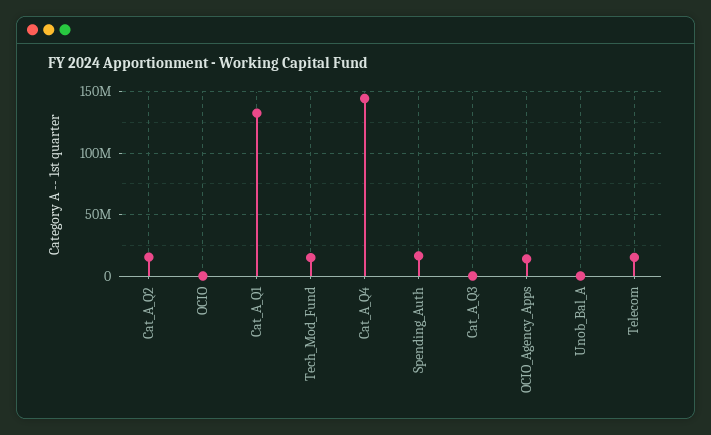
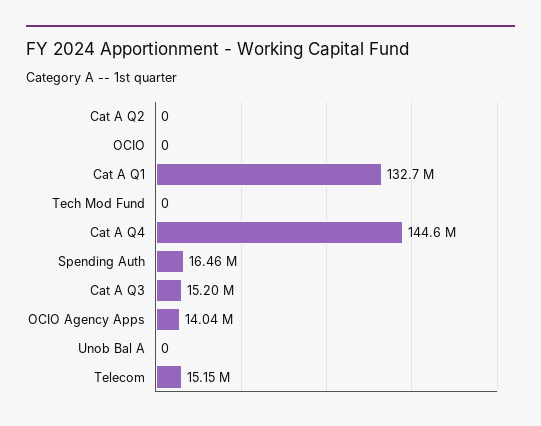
  {
-   "Cat_A_Q2": 15000000,
+   "Cat_A_Q2": 0,
    "OCIO": 0,
    "Cat_A_Q1": 132700000,
-   "Tech_Mod_Fund": 15000000,
+   "Tech_Mod_Fund": 0,
    "Cat_A_Q4": 144600000,
    "Spending_Auth": 16460000,
-   "Cat_A_Q3": 0,
+   "Cat_A_Q3": 15200000,
    "OCIO_Agency_Apps": 14040000,
    "Unob_Bal_A": 0,
    "Telecom": 15150000
  }

